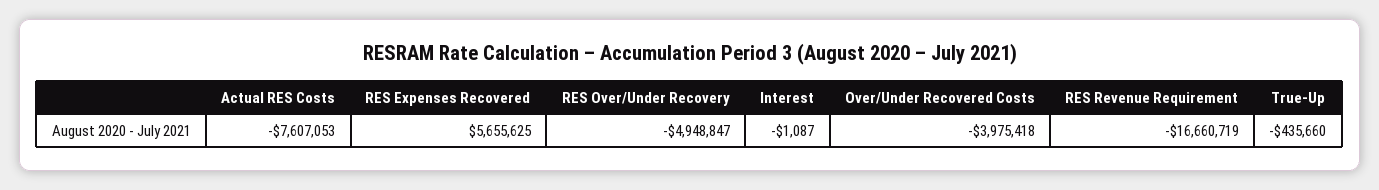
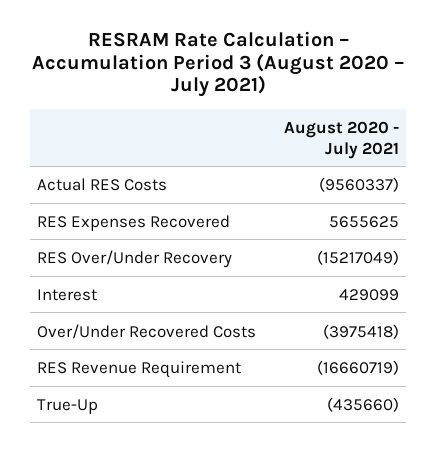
  {
-   "Actual RES Costs": -7607053,
+   "Actual RES Costs": -9560337,
    "RES Expenses Recovered": 5655625,
-   "RES Over/Under Recovery": -4948847,
+   "RES Over/Under Recovery": -15217049,
-   "Interest": -1087,
+   "Interest": 429099,
    "Over/Under Recovered Costs": -3975418,
    "RES Revenue Requirement": -16660719,
    "True-Up": -435660
  }

